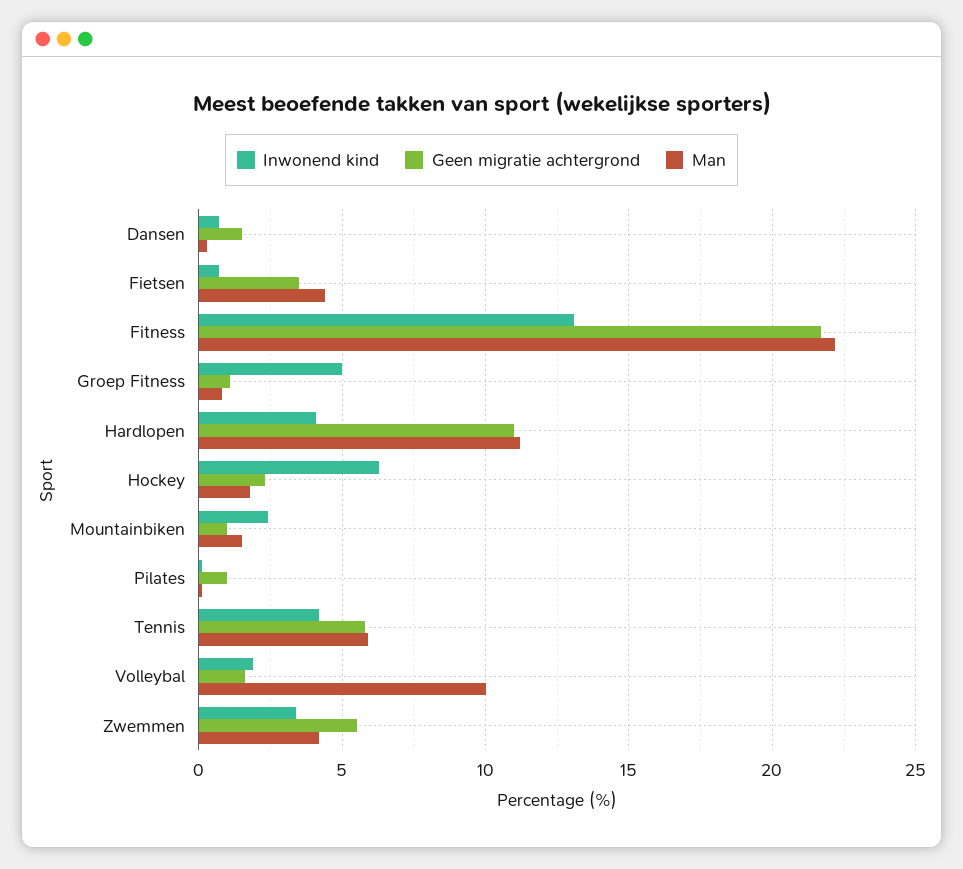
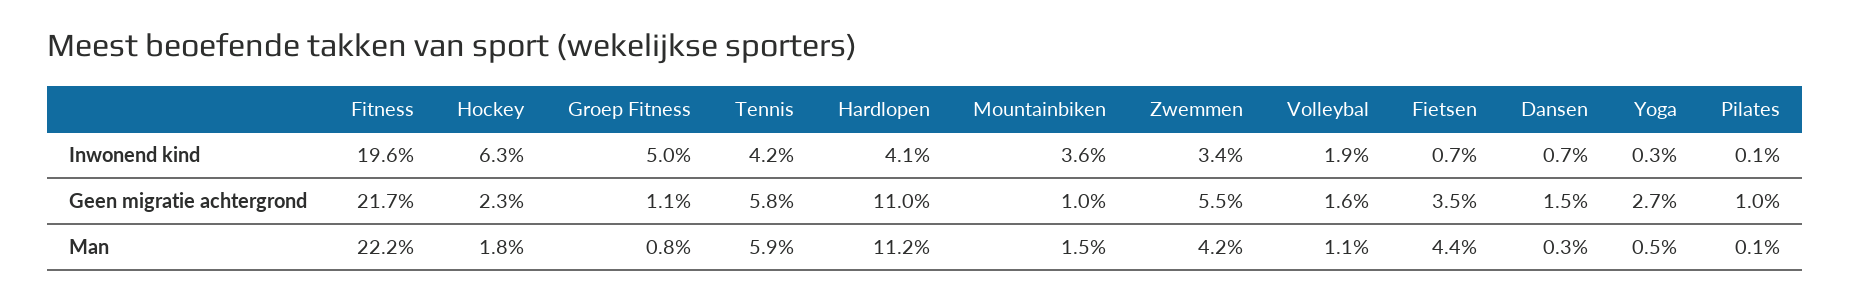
  {
    "Inwonend kind": {
      "Dansen": 0.7,
      "Fietsen": 0.7,
-     "Fitness": 13,
+     "Fitness": 19.6,
      "Groep Fitness": 5,
      "Hardlopen": 4.1,
      "Hockey": 6.3,
-     "Mountainbiken": 2.5,
+     "Mountainbiken": 3.6,
      "Pilates": 0.1,
      "Tennis": 4.2,
      "Volleybal": 1.9,
-     "Zwemmen": 3.4
+     "Zwemmen": 3.4,
+     "Yoga": 0.3
    },
    "Geen migratie achtergrond": {
      "Dansen": 1.5,
      "Fietsen": 3.5,
      "Fitness": 21.7,
      "Groep Fitness": 1.1,
      "Hardlopen": 11,
      "Hockey": 2.3,
      "Mountainbiken": 1,
      "Pilates": 1,
      "Tennis": 5.8,
      "Volleybal": 1.6,
-     "Zwemmen": 5.5
+     "Zwemmen": 5.5,
+     "Yoga": 2.7
    },
    "Man": {
      "Dansen": 0.3,
      "Fietsen": 4.4,
      "Fitness": 22.2,
      "Groep Fitness": 0.8,
      "Hardlopen": 11.2,
      "Hockey": 1.8,
      "Mountainbiken": 1.5,
      "Pilates": 0.1,
      "Tennis": 5.9,
-     "Volleybal": 10,
+     "Volleybal": 1.1,
-     "Zwemmen": 4.2
+     "Zwemmen": 4.2,
+     "Yoga": 0.5
    }
  }

